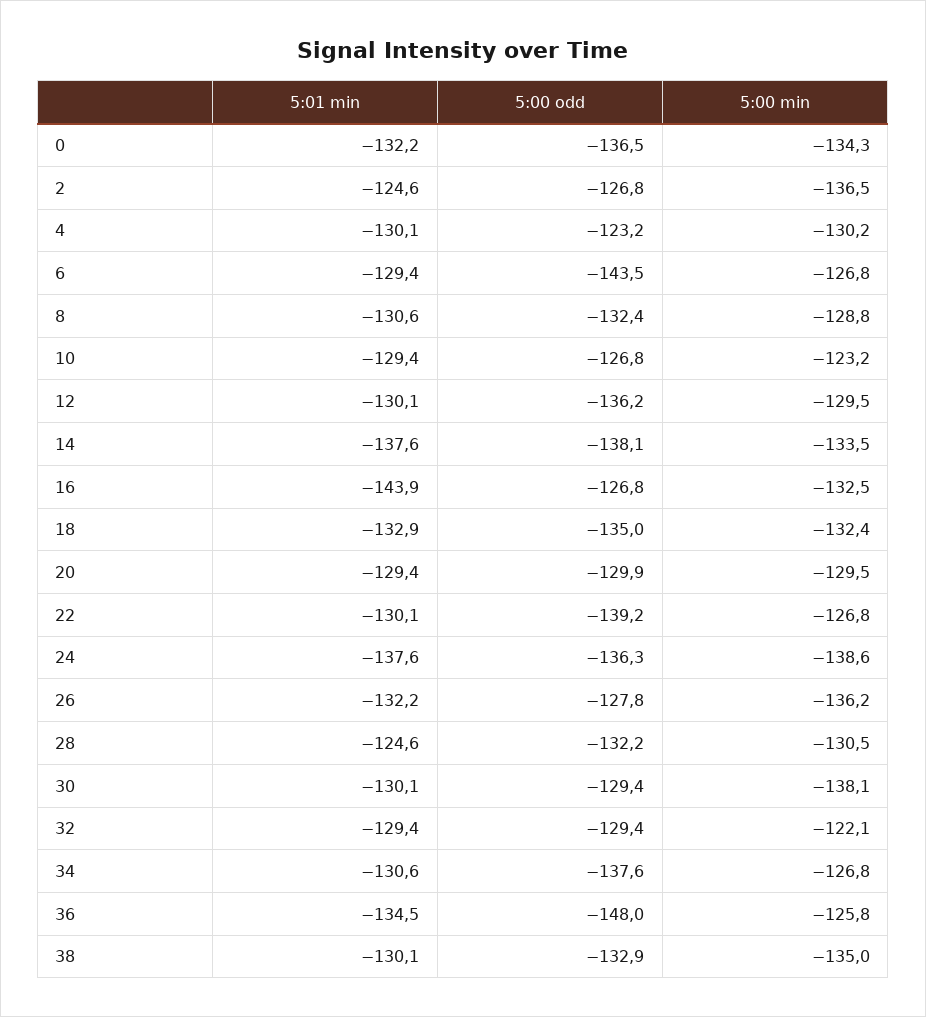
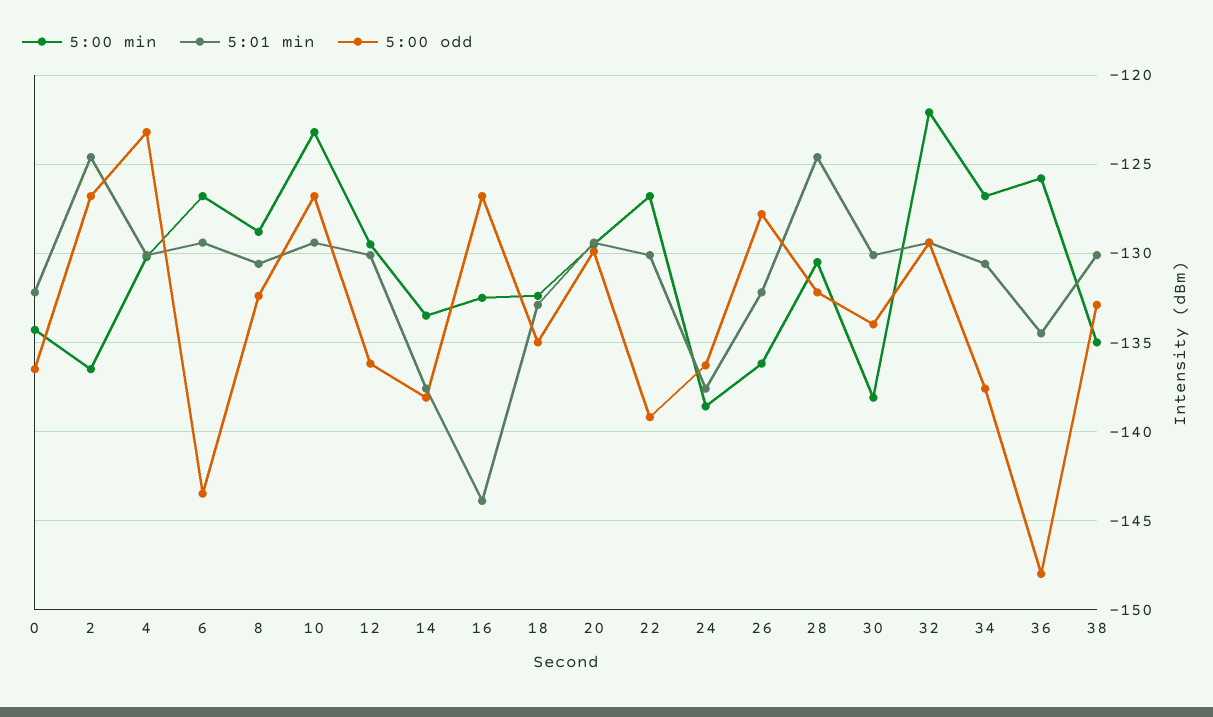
  {
    "5:01 min": {
      "0": -132.2,
      "2": -124.6,
      "4": -130.1,
      "6": -129.4,
      "8": -130.6,
      "10": -129.4,
      "12": -130.1,
      "14": -137.6,
      "16": -143.9,
      "18": -132.9,
      "20": -129.4,
      "22": -130.1,
      "24": -137.6,
      "26": -132.2,
      "28": -124.6,
      "30": -130.1,
      "32": -129.4,
      "34": -130.6,
      "36": -134.5,
      "38": -130.1
    },
    "5:00 odd": {
      "0": -136.5,
      "2": -126.8,
      "4": -123.2,
      "6": -143.5,
      "8": -132.4,
      "10": -126.8,
      "12": -136.2,
      "14": -138.1,
      "16": -126.8,
      "18": -135,
      "20": -129.9,
      "22": -139.2,
      "24": -136.3,
      "26": -127.8,
      "28": -132.2,
-     "30": -129.4,
+     "30": -134,
      "32": -129.4,
      "34": -137.6,
      "36": -148,
      "38": -132.9
    },
    "5:00 min": {
      "0": -134.3,
      "2": -136.5,
      "4": -130.2,
      "6": -126.8,
      "8": -128.8,
      "10": -123.2,
      "12": -129.5,
      "14": -133.5,
      "16": -132.5,
      "18": -132.4,
      "20": -129.5,
      "22": -126.8,
      "24": -138.6,
      "26": -136.2,
      "28": -130.5,
      "30": -138.1,
      "32": -122.1,
      "34": -126.8,
      "36": -125.8,
      "38": -135
    }
  }

